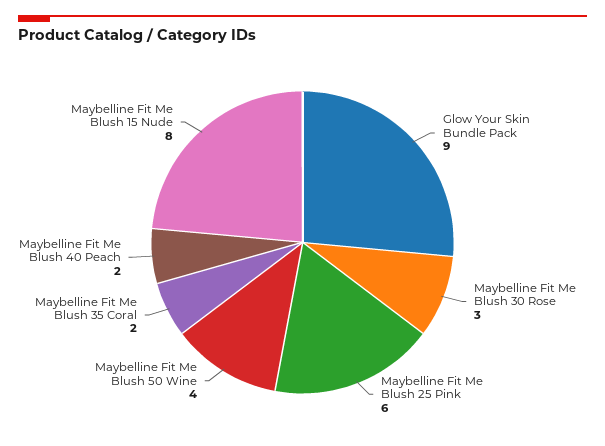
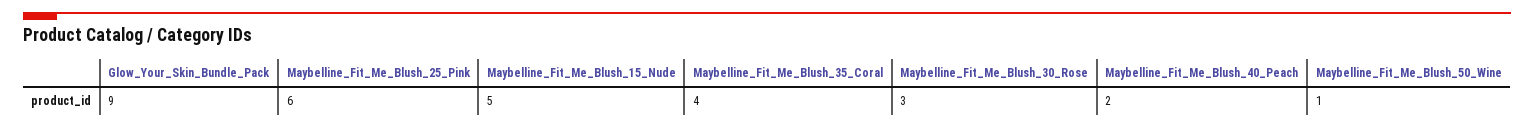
  {
    "Glow Your Skin Bundle Pack": 9,
    "Maybelline Fit Me Blush 30 Rose": 3,
    "Maybelline Fit Me Blush 25 Pink": 6,
-   "Maybelline Fit Me Blush 50 Wine": 4,
+   "Maybelline Fit Me Blush 50 Wine": 1,
-   "Maybelline Fit Me Blush 35 Coral": 2,
+   "Maybelline Fit Me Blush 35 Coral": 4,
    "Maybelline Fit Me Blush 40 Peach": 2,
-   "Maybelline Fit Me Blush 15 Nude": 8
+   "Maybelline Fit Me Blush 15 Nude": 5
  }

